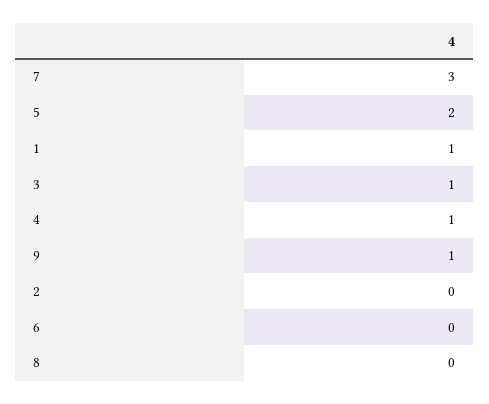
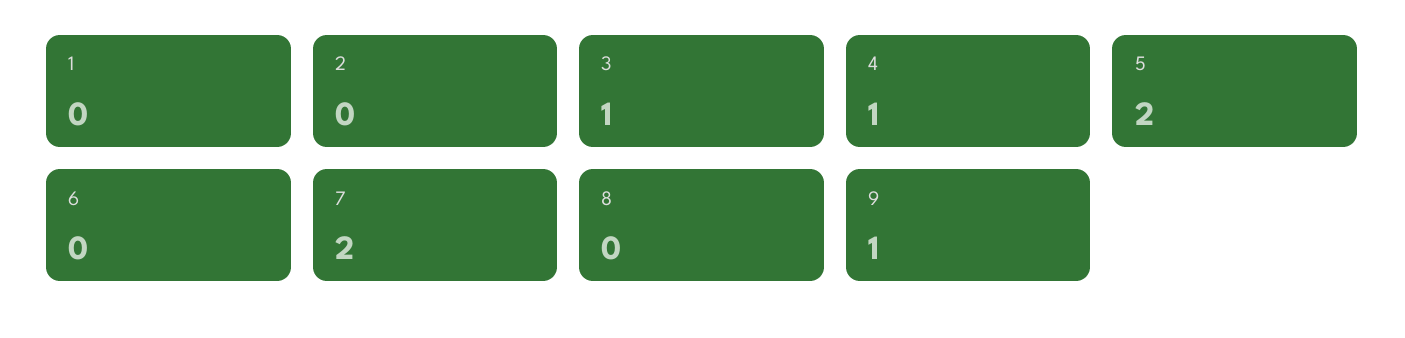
  {
-   "7": 3,
+   "7": 2,
    "5": 2,
-   "1": 1,
+   "1": 0,
    "3": 1,
    "4": 1,
    "9": 1,
    "2": 0,
    "6": 0,
    "8": 0
  }

